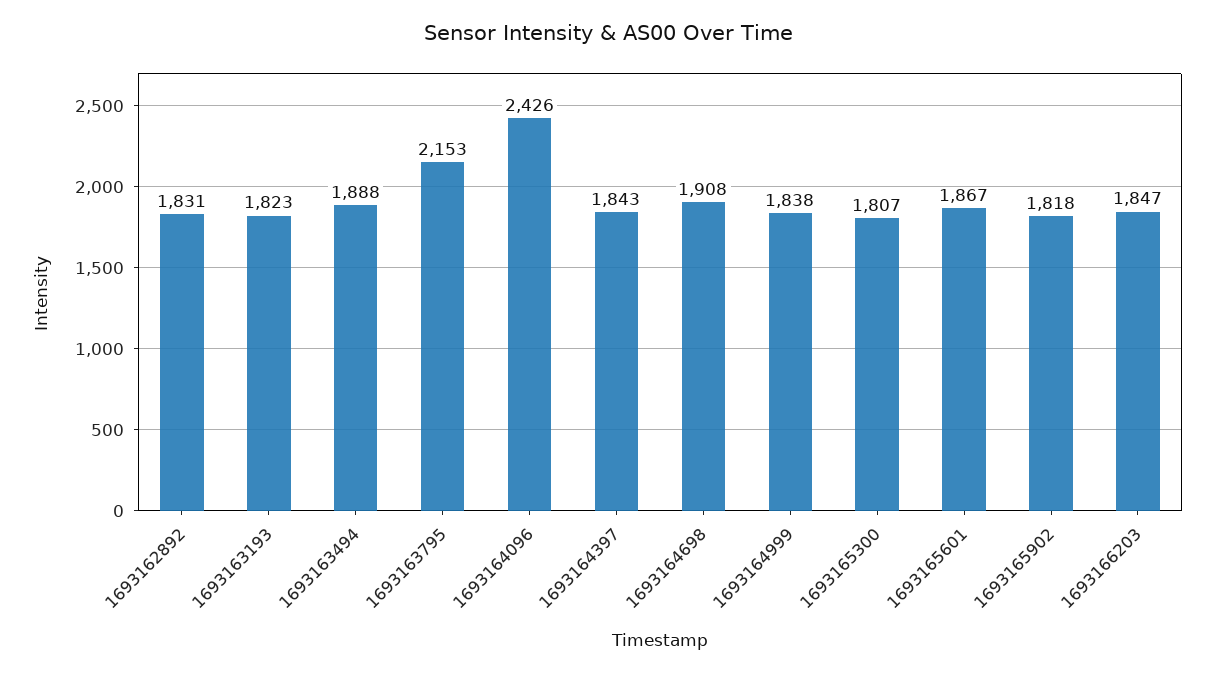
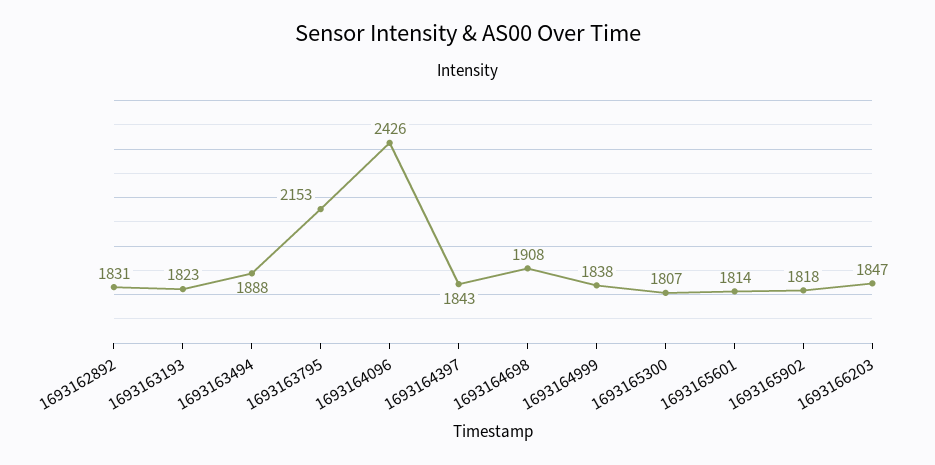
  {
    "1693162892": 1831,
    "1693163193": 1823,
    "1693163494": 1888,
    "1693163795": 2153,
    "1693164096": 2426,
    "1693164397": 1843,
    "1693164698": 1908,
    "1693164999": 1838,
    "1693165300": 1807,
-   "1693165601": 1867,
+   "1693165601": 1814,
    "1693165902": 1818,
    "1693166203": 1847
  }

